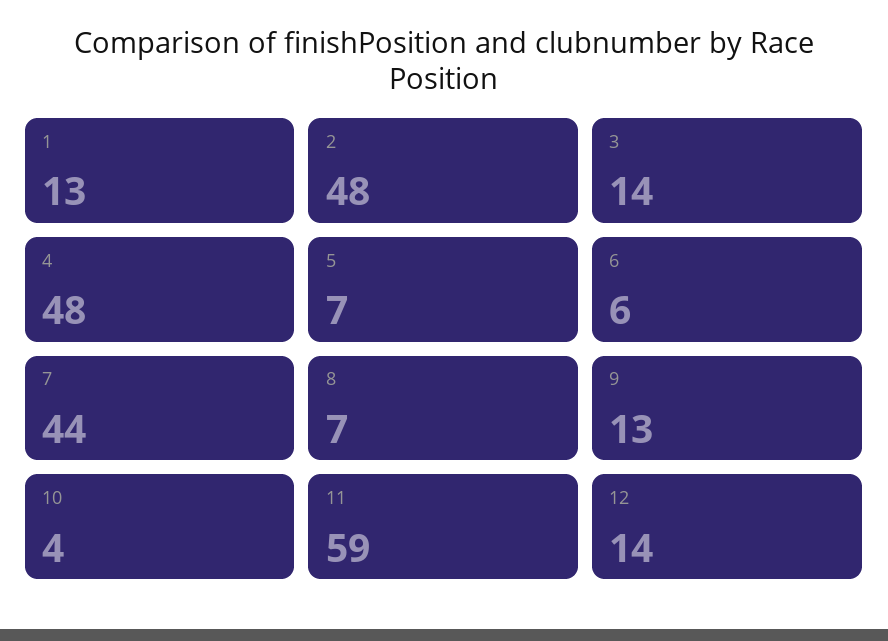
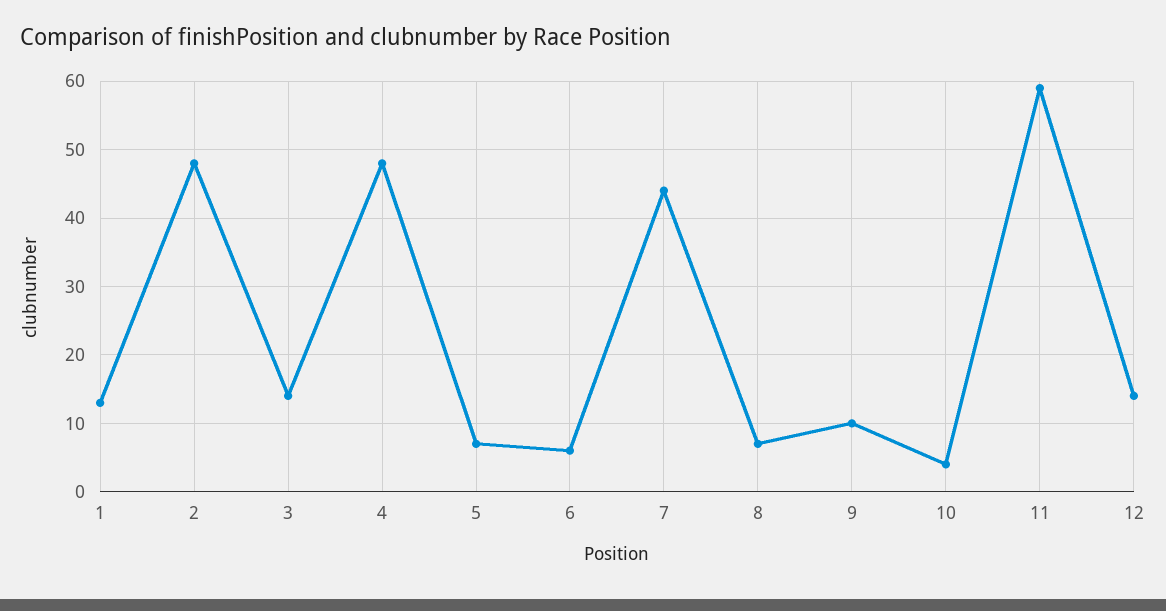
  {
    "1": 13,
    "2": 48,
    "3": 14,
    "4": 48,
    "5": 7,
    "6": 6,
    "7": 44,
    "8": 7,
-   "9": 13,
+   "9": 10,
    "10": 4,
    "11": 59,
    "12": 14
  }

